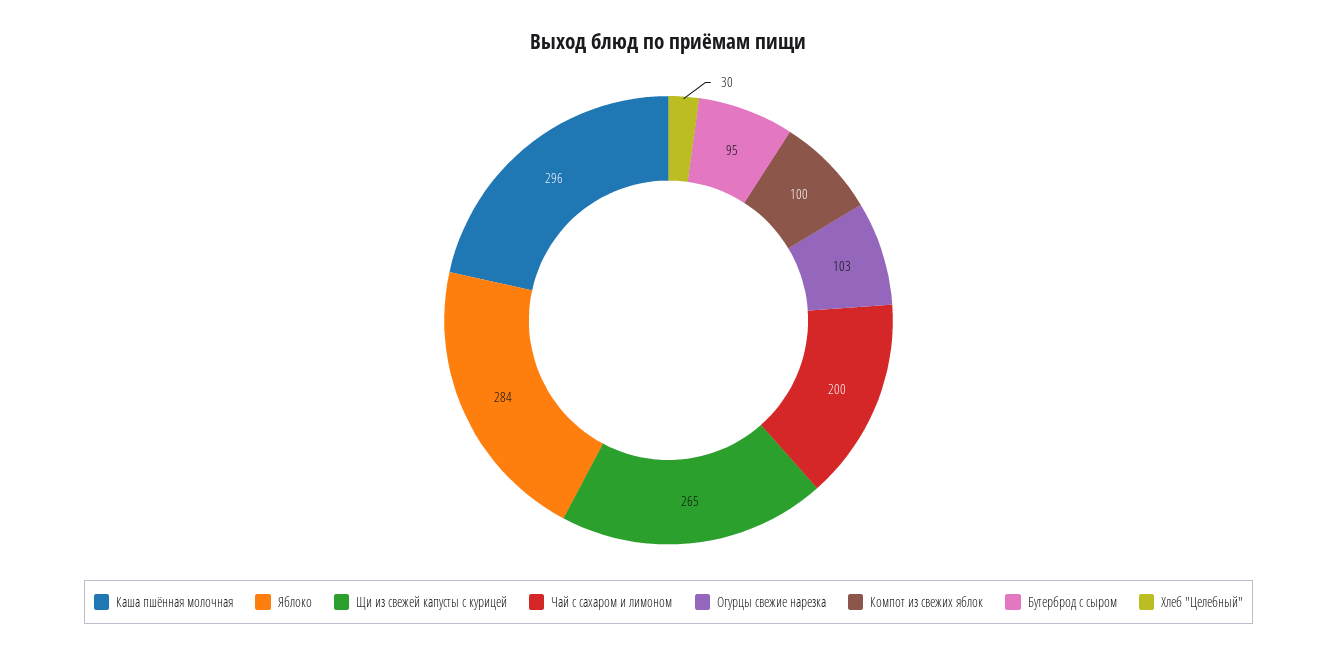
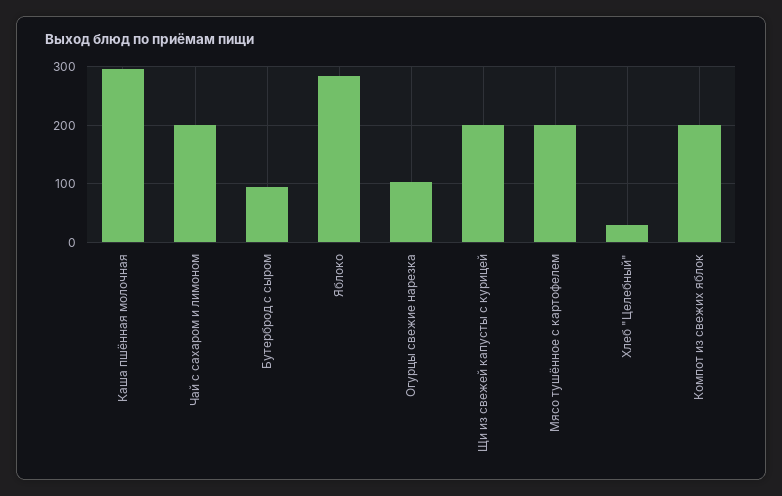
  {
    "Каша пшённая молочная": 296,
    "Яблоко": 284,
-   "Щи из свежей капусты с курицей": 265,
+   "Щи из свежей капусты с курицей": 200,
    "Чай с сахаром и лимоном": 200,
    "Огурцы свежие нарезка": 103,
-   "Компот из свежих яблок": 100,
+   "Компот из свежих яблок": 200,
    "Бутерброд с сыром": 95,
-   "Хлеб \"Целебный\"": 30
+   "Хлеб \"Целебный\"": 30,
+   "Мясо тушённое с картофелем": 200
  }

